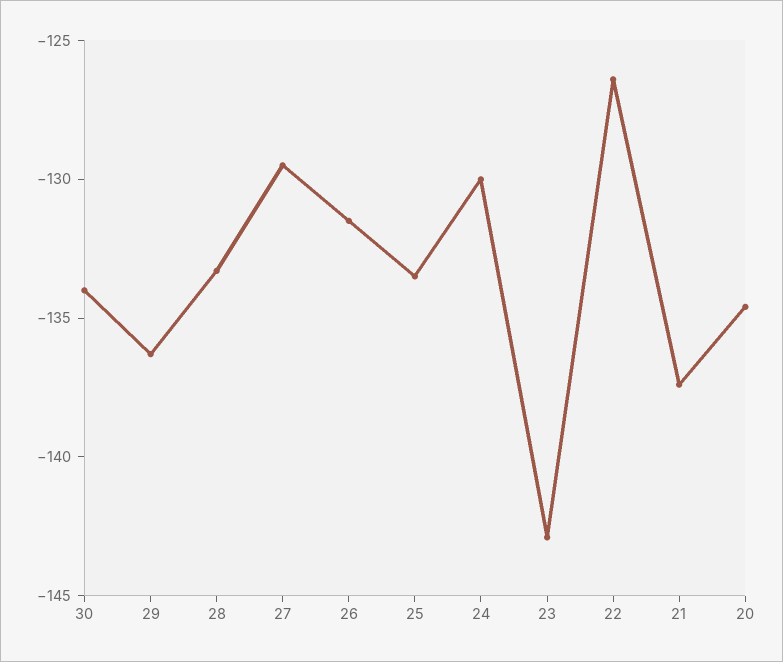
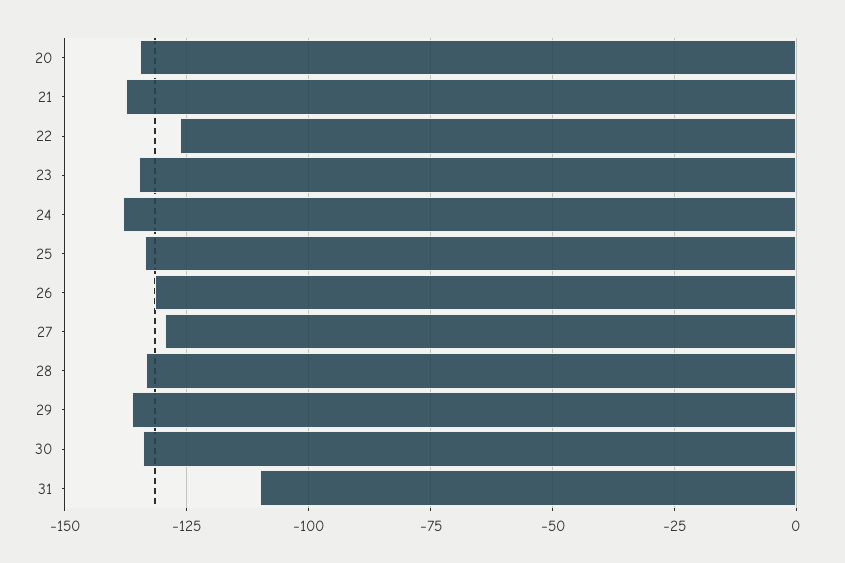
  {
    "30": -134,
    "29": -136,
    "28": -133,
    "27": -130,
    "26": -132,
    "25": -134,
-   "24": -130,
+   "24": -137.5,
-   "23": -143,
+   "23": -135,
    "22": -126,
    "21": -137,
-   "20": -135
+   "20": -135,
+   "31": -110
  }

